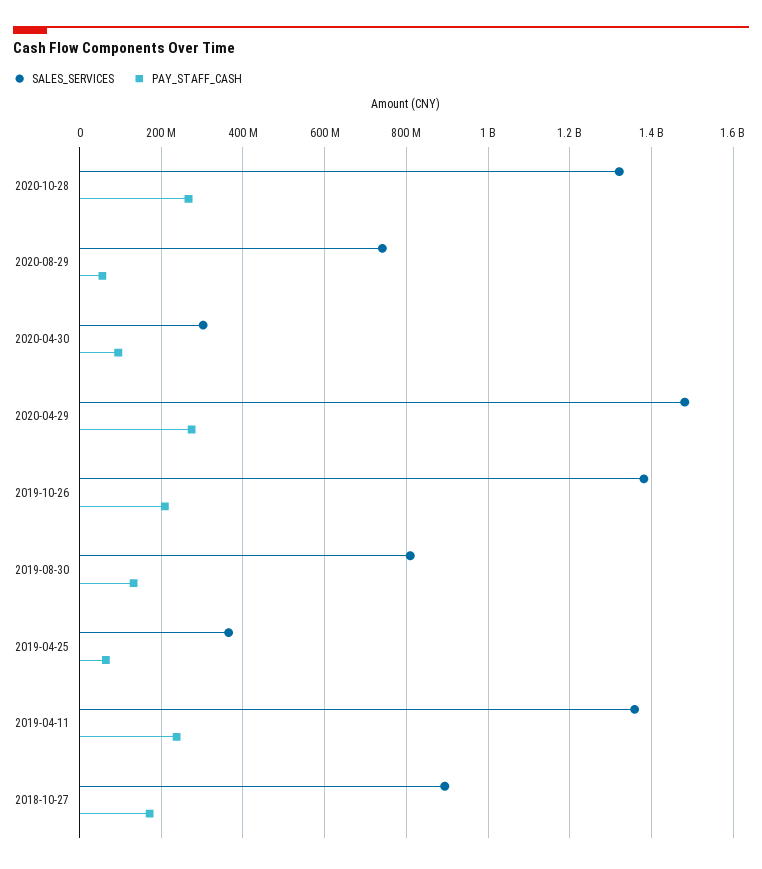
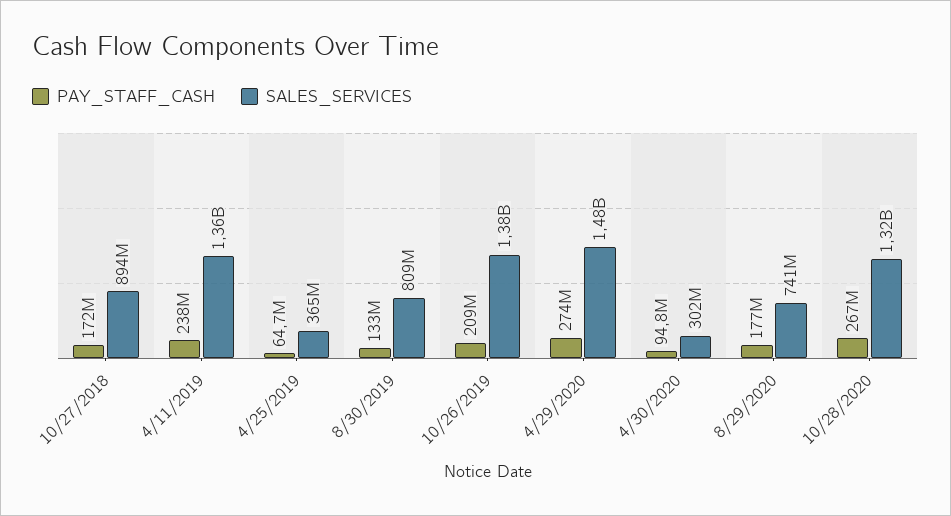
  {
    "SALES_SERVICES": {
      "2020-10-28": 1320000000,
      "2020-08-29": 741000000,
      "2020-04-30": 302000000,
      "2020-04-29": 1480000000,
      "2019-10-26": 1380000000,
      "2019-08-30": 809000000,
      "2019-04-25": 365000000,
      "2019-04-11": 1360000000,
      "2018-10-27": 894000000
    },
    "PAY_STAFF_CASH": {
      "2020-10-28": 267000000,
-     "2020-08-29": 60000000,
+     "2020-08-29": 177000000,
      "2020-04-30": 94800000,
      "2020-04-29": 274000000,
      "2019-10-26": 209000000,
      "2019-08-30": 133000000,
      "2019-04-25": 64700000,
      "2019-04-11": 238000000,
      "2018-10-27": 172000000
    }
  }

